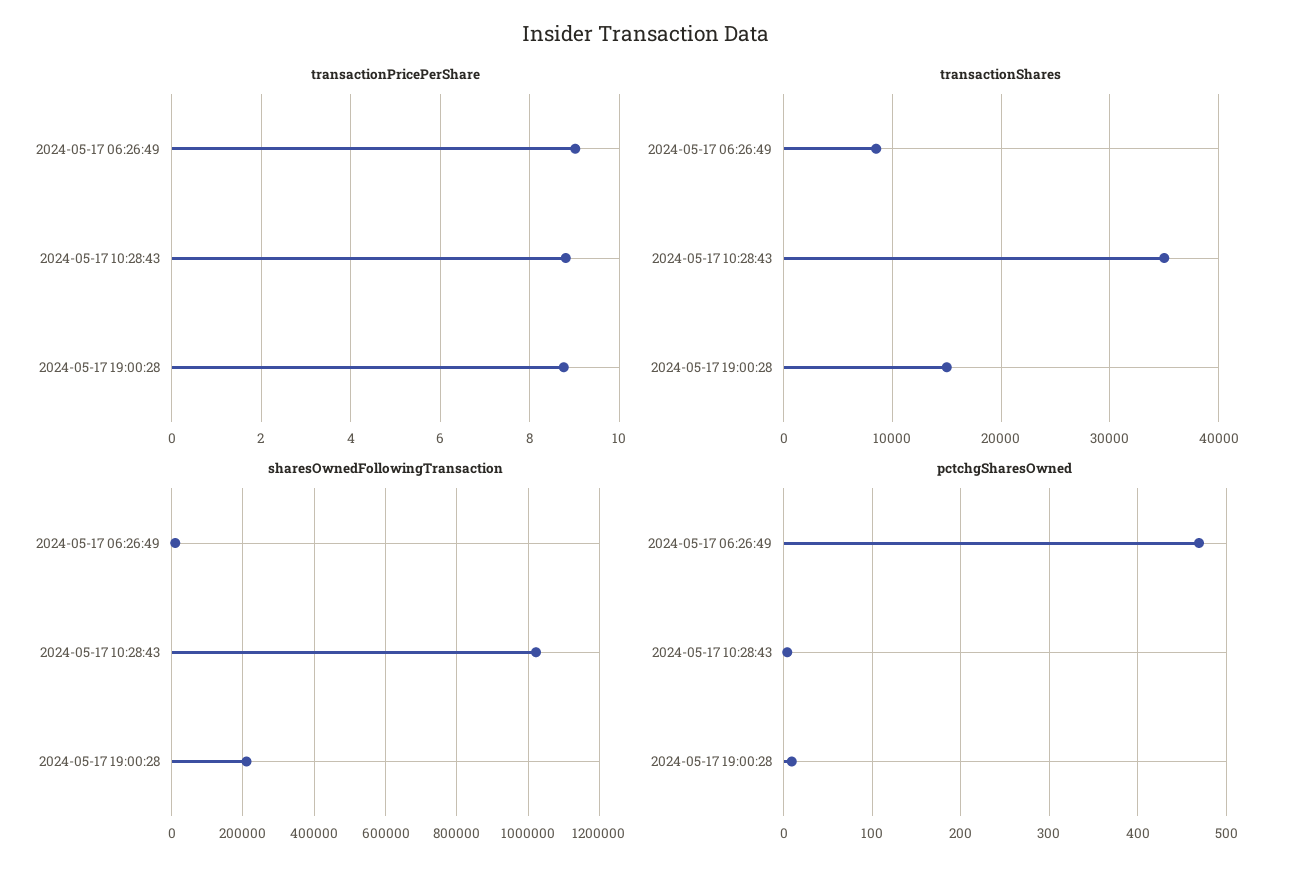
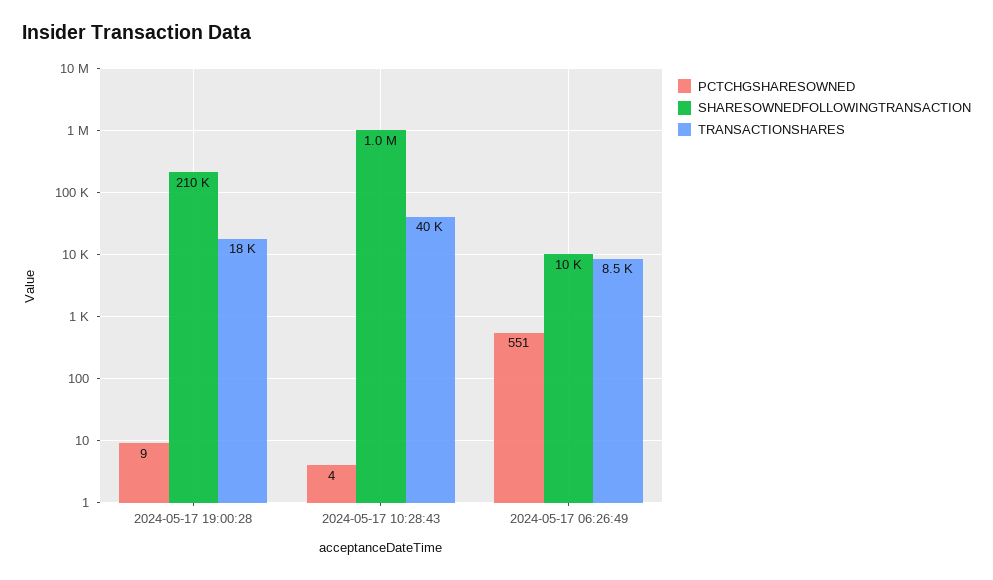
  {
-   "transactionPricePerShare": {
-     "2024-05-17 06:26:49": 9,
-     "2024-05-17 10:28:43": 8.8,
-     "2024-05-17 19:00:28": 8.8
-   },
    "transactionShares": {
      "2024-05-17 06:26:49": 8500,
-     "2024-05-17 10:28:43": 35000,
+     "2024-05-17 10:28:43": 40000,
-     "2024-05-17 19:00:28": 15000
+     "2024-05-17 19:00:28": 18000
    },
    "sharesOwnedFollowingTransaction": {
      "2024-05-17 06:26:49": 10000,
      "2024-05-17 10:28:43": 1000000,
      "2024-05-17 19:00:28": 210000
    },
    "pctchgSharesOwned": {
-     "2024-05-17 06:26:49": 470,
+     "2024-05-17 06:26:49": 551,
      "2024-05-17 10:28:43": 4,
      "2024-05-17 19:00:28": 9
    }
  }

